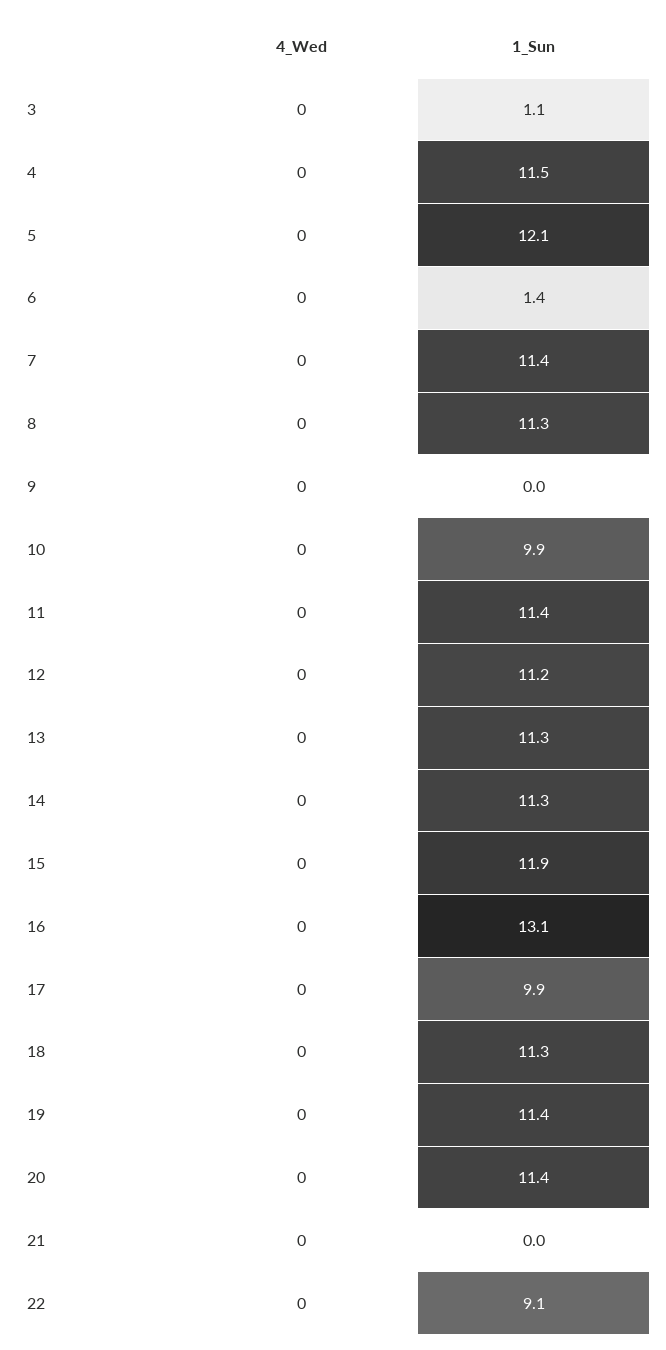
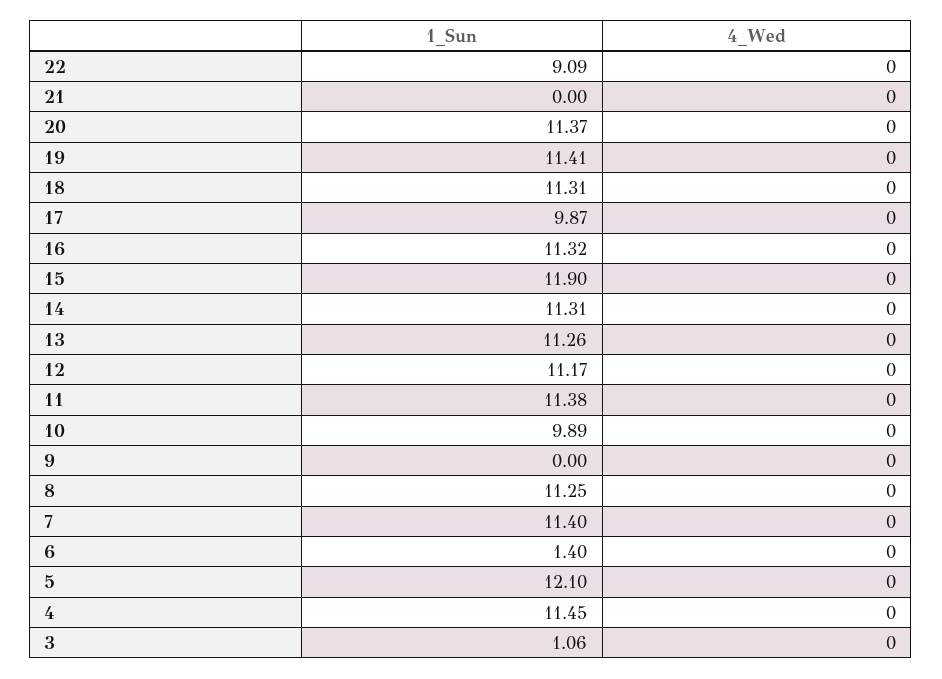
  {
    "4_Wed": {
      "3": 0,
      "4": 0,
      "5": 0,
      "6": 0,
      "7": 0,
      "8": 0,
      "9": 0,
      "10": 0,
      "11": 0,
      "12": 0,
      "13": 0,
      "14": 0,
      "15": 0,
      "16": 0,
      "17": 0,
      "18": 0,
      "19": 0,
      "20": 0,
      "21": 0,
      "22": 0
    },
    "1_Sun": {
      "3": 1.06,
      "4": 11.45,
      "5": 12.1,
      "6": 1.4,
      "7": 11.4,
      "8": 11.25,
      "9": 0,
      "10": 9.89,
      "11": 11.38,
      "12": 11.17,
      "13": 11.26,
      "14": 11.31,
      "15": 11.9,
-     "16": 13.1,
+     "16": 11.32,
      "17": 9.87,
      "18": 11.31,
      "19": 11.41,
      "20": 11.37,
      "21": 0,
      "22": 9.09
    }
  }

